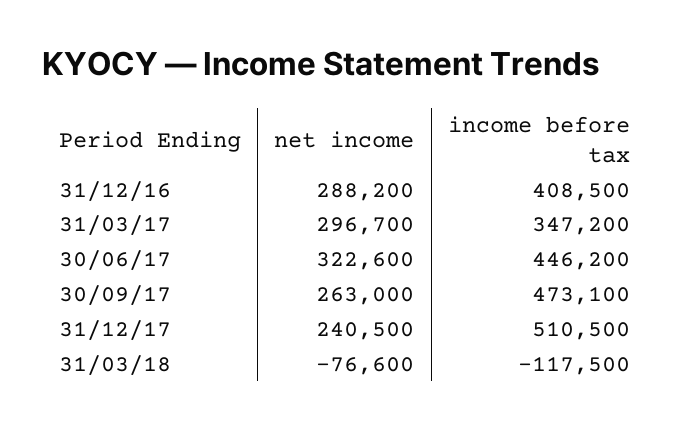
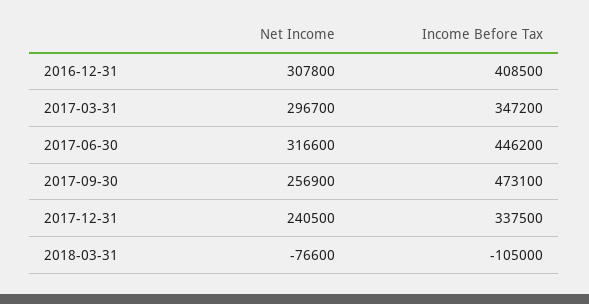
  {
    "net income": {
-     "31/12/16": 288200,
+     "31/12/16": 307800,
      "31/03/17": 296700,
-     "30/06/17": 322600,
+     "30/06/17": 316600,
-     "30/09/17": 263000,
+     "30/09/17": 256900,
      "31/12/17": 240500,
      "31/03/18": -76600
    },
    "income before tax": {
      "31/12/16": 408500,
      "31/03/17": 347200,
      "30/06/17": 446200,
      "30/09/17": 473100,
-     "31/12/17": 510500,
+     "31/12/17": 337500,
-     "31/03/18": -117500
+     "31/03/18": -105000
    }
  }

